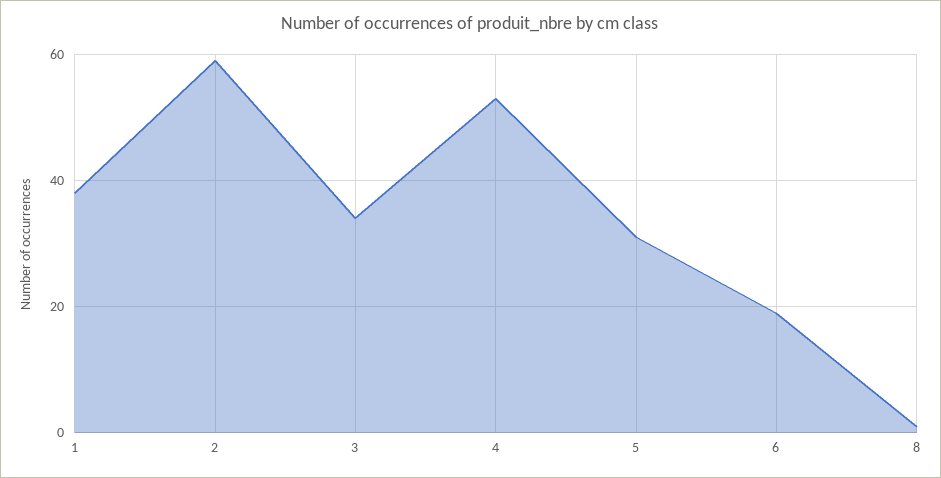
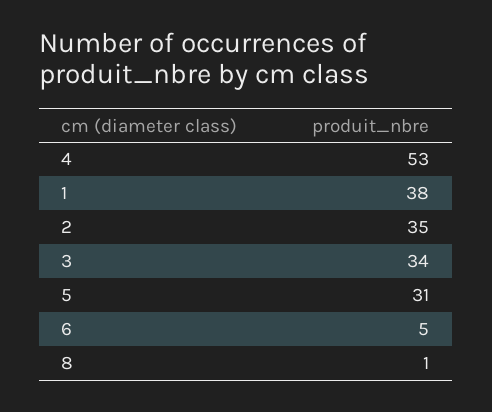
  {
    "1": 38,
-   "2": 60,
+   "2": 35,
    "3": 34,
    "4": 53,
    "5": 31,
-   "6": 20,
+   "6": 5,
    "8": 1
  }

